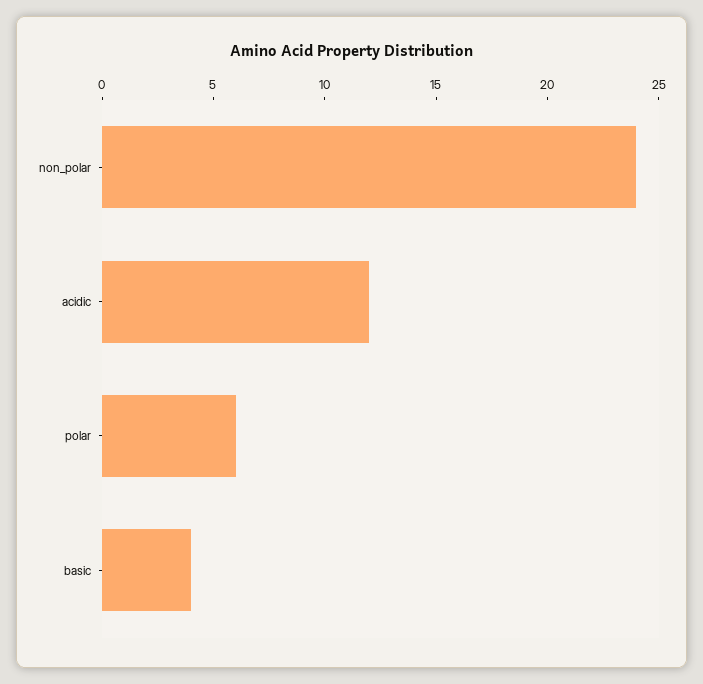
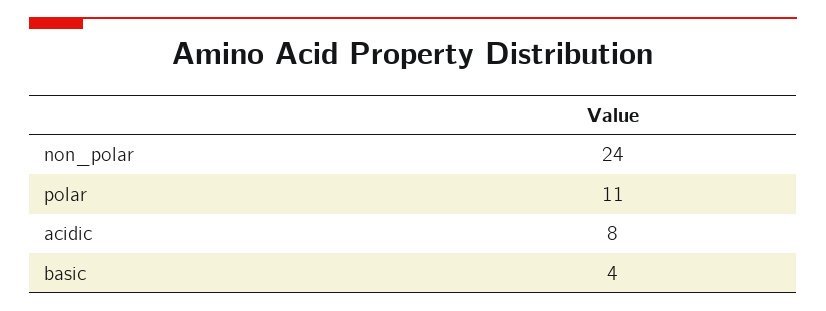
  {
    "non_polar": 24,
-   "acidic": 12,
+   "acidic": 8,
-   "polar": 6,
+   "polar": 11,
    "basic": 4
  }

